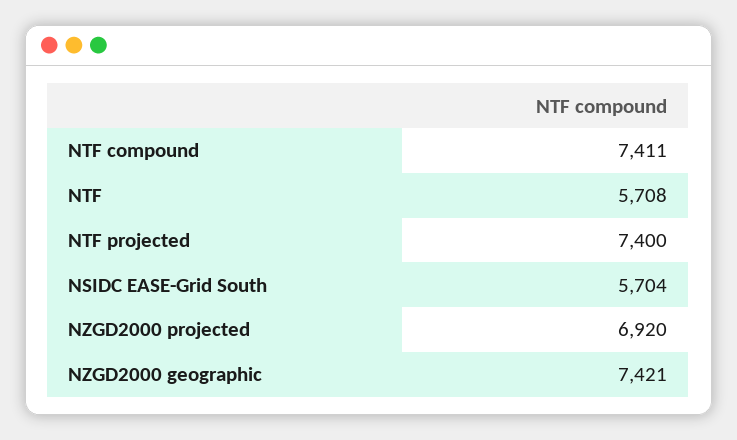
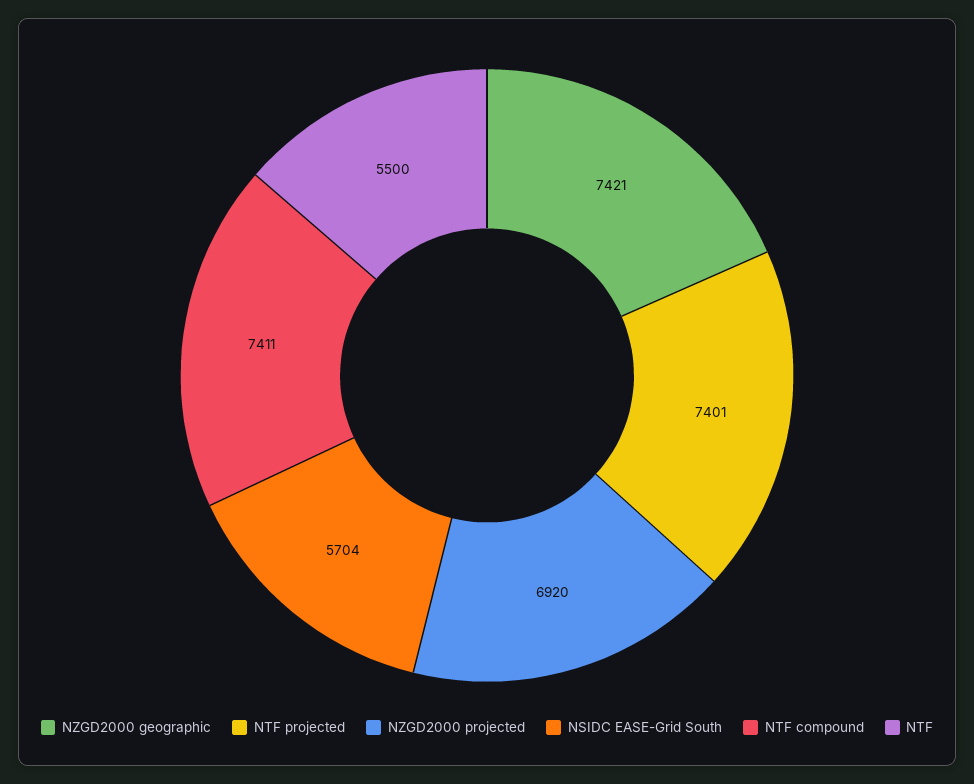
  {
    "NTF compound": 7411,
-   "NTF": 5708,
+   "NTF": 5500,
-   "NTF projected": 7400,
+   "NTF projected": 7401,
    "NSIDC EASE-Grid South": 5704,
    "NZGD2000 projected": 6920,
    "NZGD2000 geographic": 7421
  }

